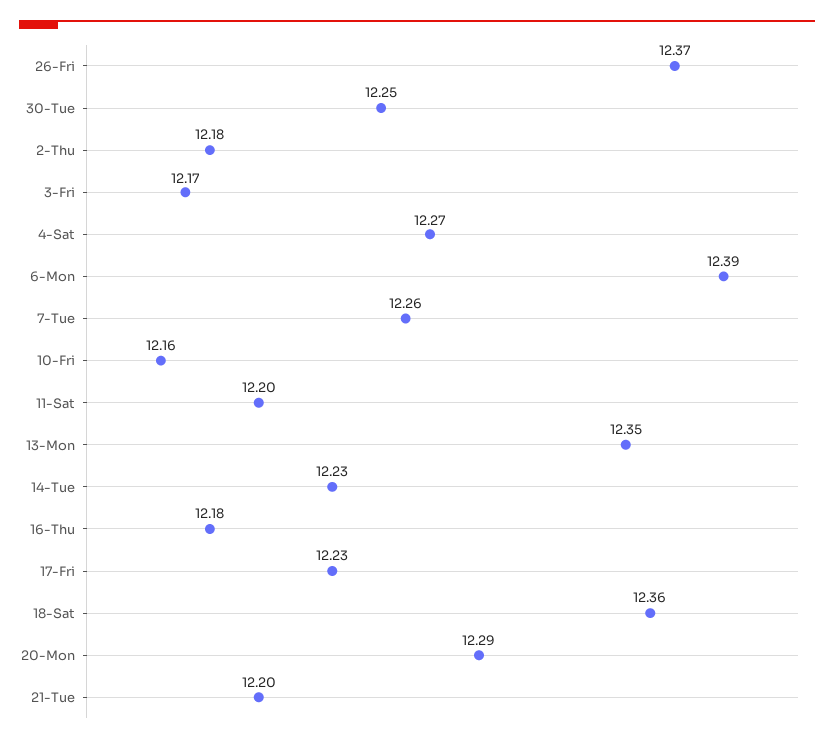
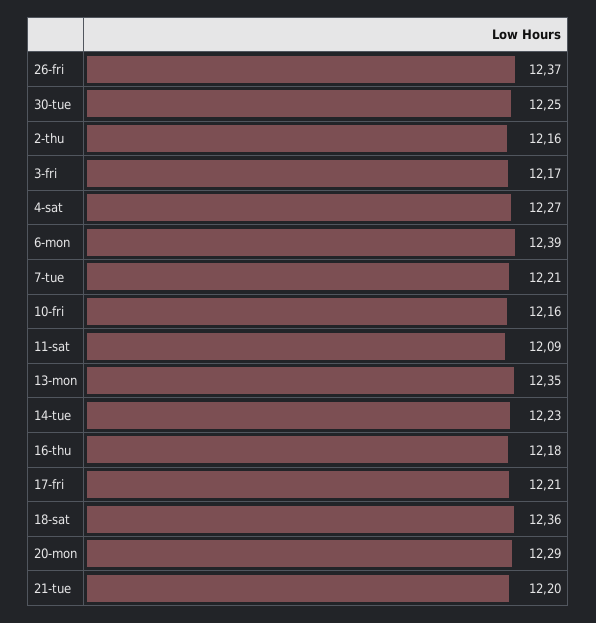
  {
    "26-Fri": 12.37,
    "30-Tue": 12.25,
-   "2-Thu": 12.18,
+   "2-Thu": 12.16,
    "3-Fri": 12.17,
    "4-Sat": 12.27,
    "6-Mon": 12.39,
-   "7-Tue": 12.26,
+   "7-Tue": 12.21,
    "10-Fri": 12.16,
-   "11-Sat": 12.2,
+   "11-Sat": 12.09,
    "13-Mon": 12.35,
    "14-Tue": 12.23,
    "16-Thu": 12.18,
-   "17-Fri": 12.23,
+   "17-Fri": 12.21,
    "18-Sat": 12.36,
    "20-Mon": 12.29,
    "21-Tue": 12.2
  }

